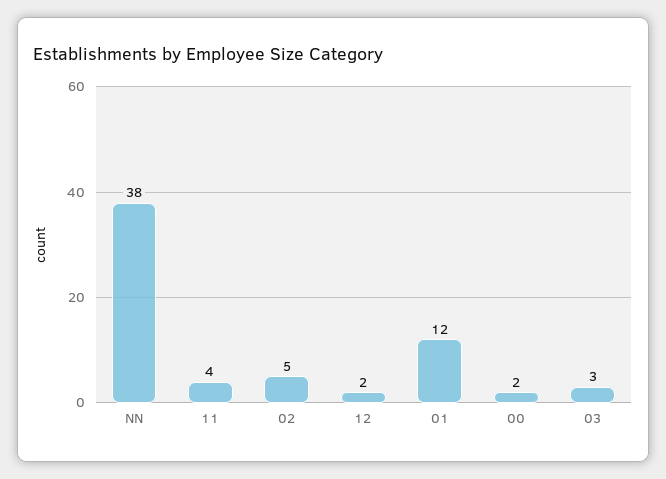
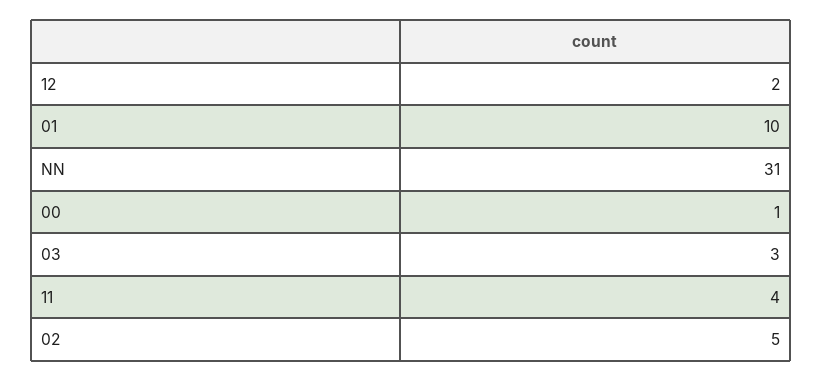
  {
-   "NN": 38,
+   "NN": 31,
    "11": 4,
    "02": 5,
    "12": 2,
-   "01": 12,
+   "01": 10,
-   "00": 2,
+   "00": 1,
    "03": 3
  }

